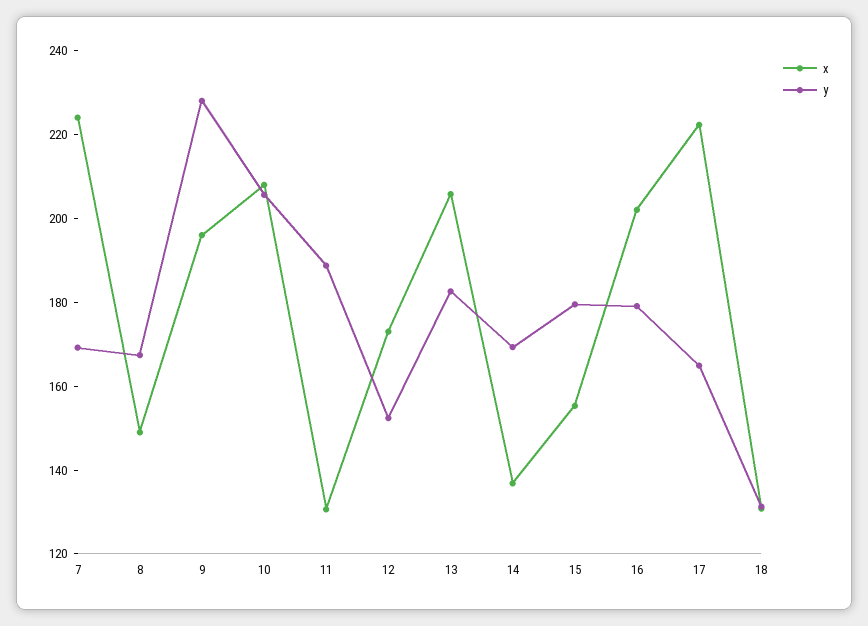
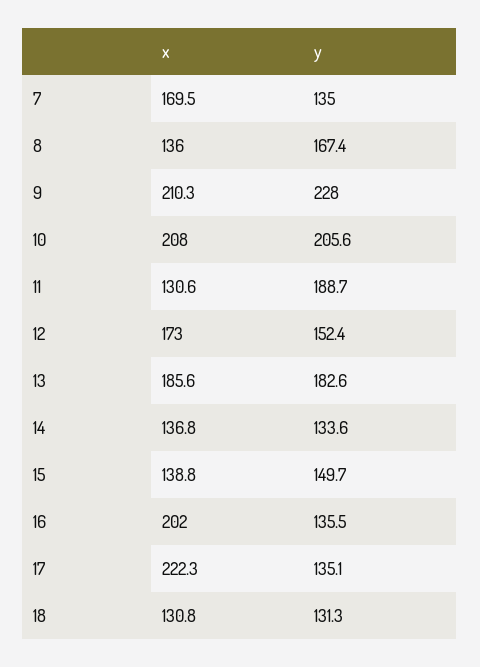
  {
    "x": {
-     "7": 225,
+     "7": 169.5,
-     "8": 150,
+     "8": 136,
-     "9": 195,
+     "9": 210.3,
      "10": 208,
      "11": 130.6,
      "12": 173,
-     "13": 205,
+     "13": 185.6,
      "14": 136.8,
-     "15": 155,
+     "15": 138.8,
      "16": 202,
      "17": 222.3,
      "18": 130.8
    },
    "y": {
-     "7": 170,
+     "7": 135,
      "8": 167.4,
      "9": 228,
      "10": 205.6,
      "11": 188.7,
      "12": 152.4,
      "13": 182.6,
-     "14": 170,
+     "14": 133.6,
-     "15": 180,
+     "15": 149.7,
-     "16": 180,
+     "16": 135.5,
-     "17": 165,
+     "17": 135.1,
      "18": 131.3
    }
  }

